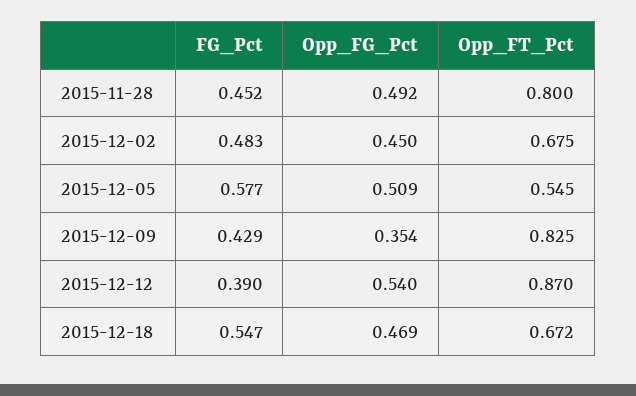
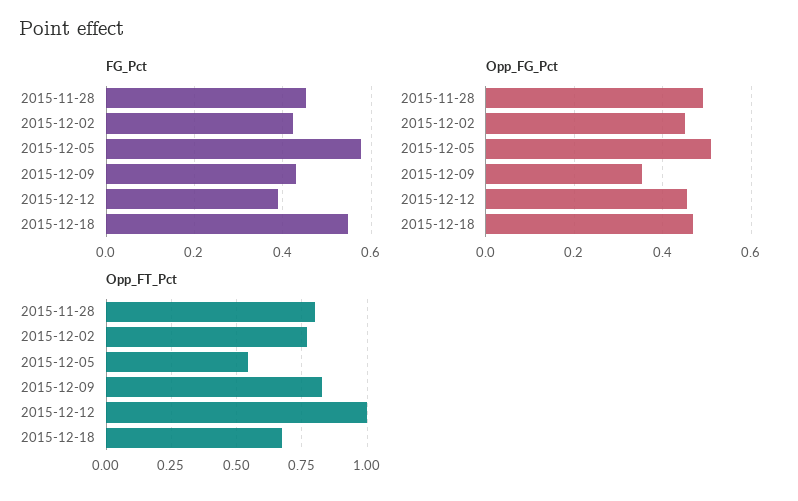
  {
    "FG_Pct": {
      "2015-11-28": 0.452,
-     "2015-12-02": 0.483,
+     "2015-12-02": 0.42,
      "2015-12-05": 0.577,
      "2015-12-09": 0.429,
      "2015-12-12": 0.39,
      "2015-12-18": 0.547
    },
    "Opp_FG_Pct": {
      "2015-11-28": 0.492,
      "2015-12-02": 0.45,
      "2015-12-05": 0.509,
      "2015-12-09": 0.354,
-     "2015-12-12": 0.54,
+     "2015-12-12": 0.46,
      "2015-12-18": 0.469
    },
    "Opp_FT_Pct": {
      "2015-11-28": 0.8,
-     "2015-12-02": 0.675,
+     "2015-12-02": 0.775,
      "2015-12-05": 0.545,
      "2015-12-09": 0.825,
-     "2015-12-12": 0.87,
+     "2015-12-12": 1,
      "2015-12-18": 0.672
    }
  }

